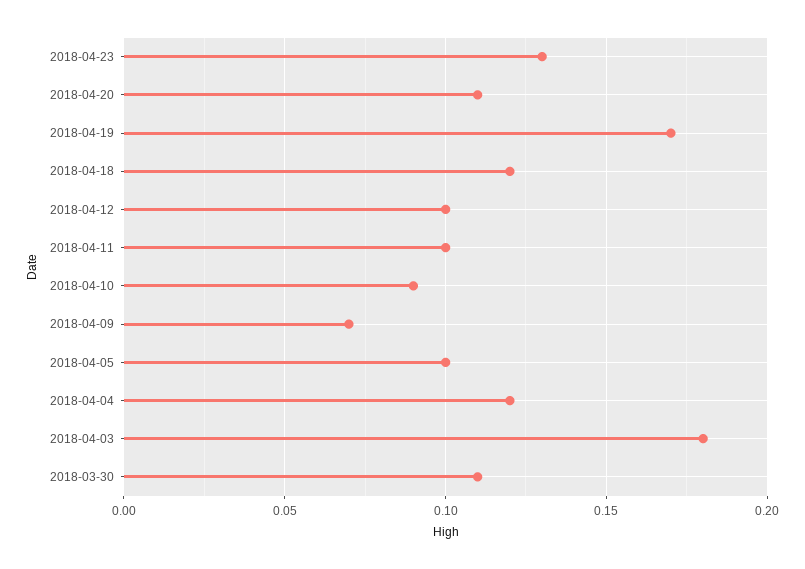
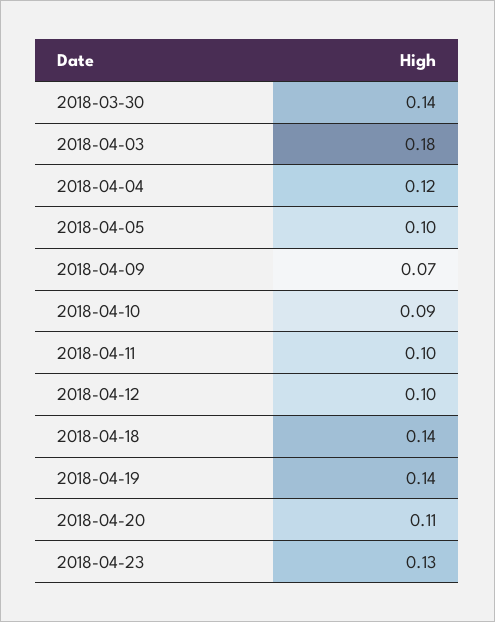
  {
    "2018-04-23": 0.13,
    "2018-04-20": 0.11,
-   "2018-04-19": 0.17,
+   "2018-04-19": 0.14,
-   "2018-04-18": 0.12,
+   "2018-04-18": 0.14,
    "2018-04-12": 0.1,
    "2018-04-11": 0.1,
    "2018-04-10": 0.09,
    "2018-04-09": 0.07,
    "2018-04-05": 0.1,
    "2018-04-04": 0.12,
    "2018-04-03": 0.18,
-   "2018-03-30": 0.11
+   "2018-03-30": 0.14
  }

